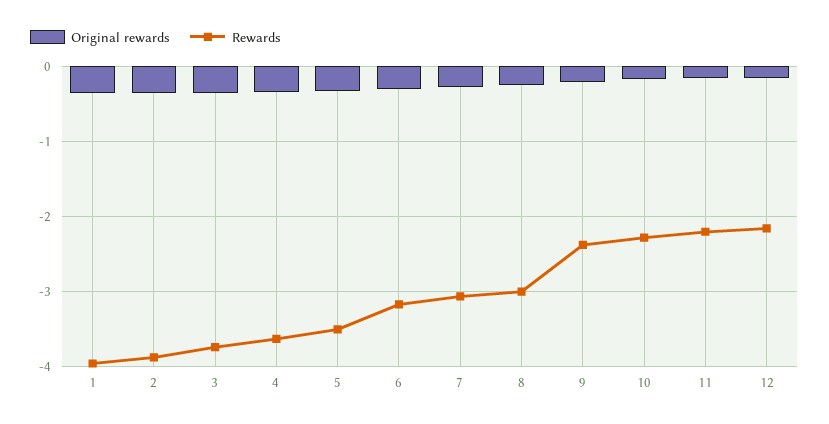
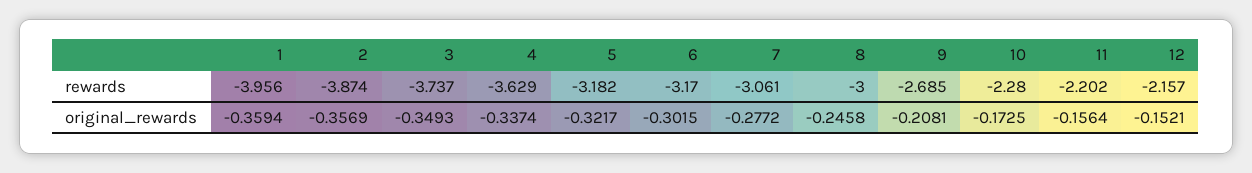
  {
    "Original rewards": {
      "1": -0.3594,
      "2": -0.3569,
      "3": -0.3493,
      "4": -0.3374,
      "5": -0.3217,
      "6": -0.3015,
      "7": -0.2772,
      "8": -0.2458,
      "9": -0.2081,
      "10": -0.1725,
      "11": -0.1564,
      "12": -0.1521
    },
    "Rewards": {
      "1": -3.956,
      "2": -3.874,
      "3": -3.737,
      "4": -3.629,
-     "5": -3.5,
+     "5": -3.182,
      "6": -3.17,
      "7": -3.061,
      "8": -3,
-     "9": -2.4,
+     "9": -2.685,
      "10": -2.28,
      "11": -2.202,
      "12": -2.157
    }
  }

